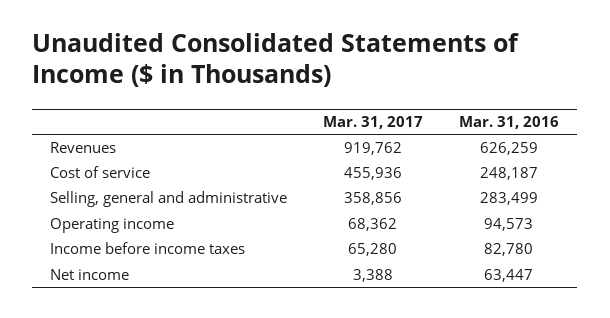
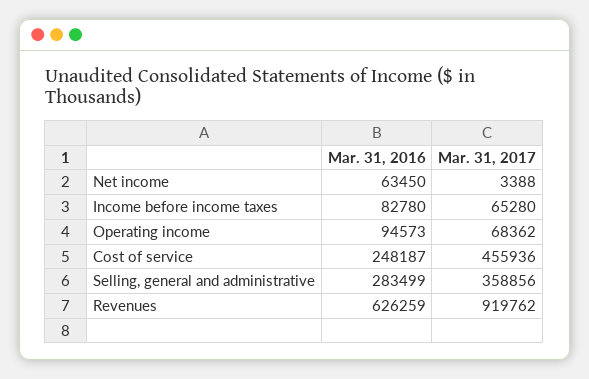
  {
    "Mar. 31, 2017": {
      "Revenues": 919762,
      "Cost of service": 455936,
      "Selling, general and administrative": 358856,
      "Operating income": 68362,
      "Income before income taxes": 65280,
      "Net income": 3388
    },
    "Mar. 31, 2016": {
      "Revenues": 626259,
      "Cost of service": 248187,
      "Selling, general and administrative": 283499,
      "Operating income": 94573,
      "Income before income taxes": 82780,
-     "Net income": 63447
+     "Net income": 63450
    }
  }

